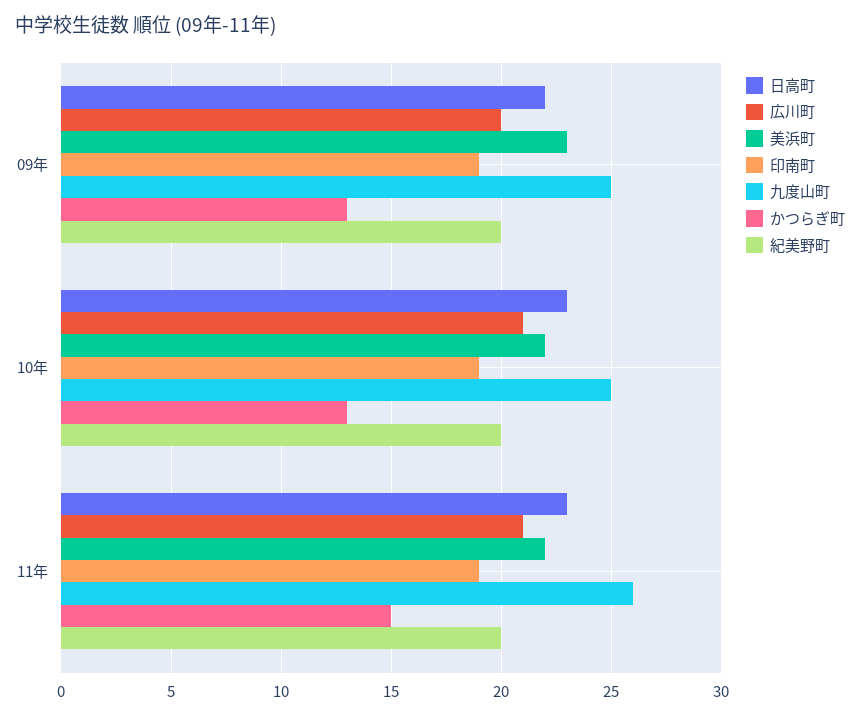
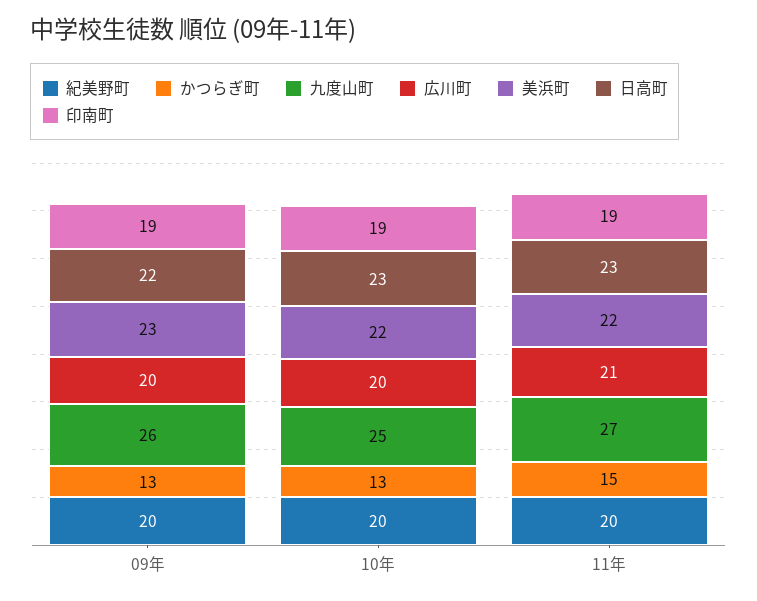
  {
    "日高町": {
      "09年": 22,
      "10年": 23,
      "11年": 23
    },
    "広川町": {
      "09年": 20,
-     "10年": 21,
+     "10年": 20,
      "11年": 21
    },
    "美浜町": {
      "09年": 23,
      "10年": 22,
      "11年": 22
    },
    "印南町": {
      "09年": 19,
      "10年": 19,
      "11年": 19
    },
    "九度山町": {
-     "09年": 25,
+     "09年": 26,
      "10年": 25,
-     "11年": 26
+     "11年": 27
    },
    "かつらぎ町": {
      "09年": 13,
      "10年": 13,
      "11年": 15
    },
    "紀美野町": {
      "09年": 20,
      "10年": 20,
      "11年": 20
    }
  }

